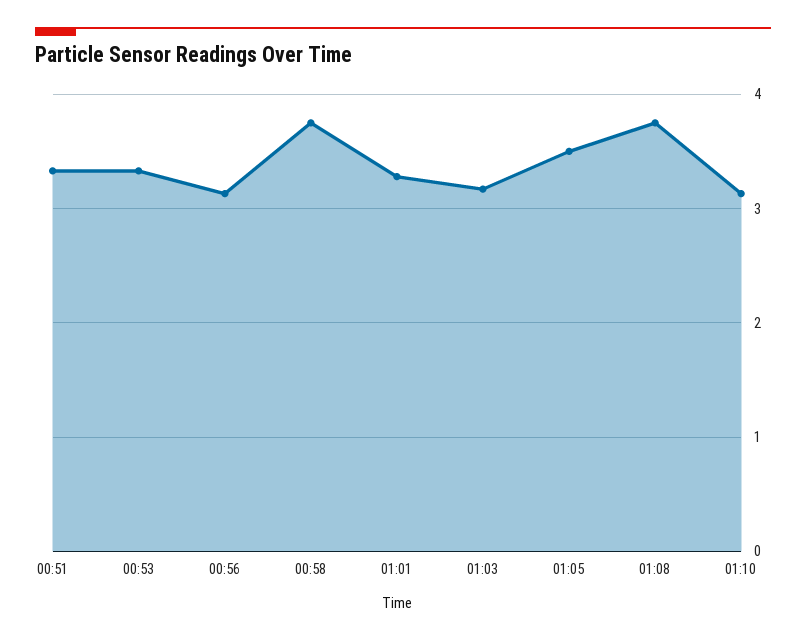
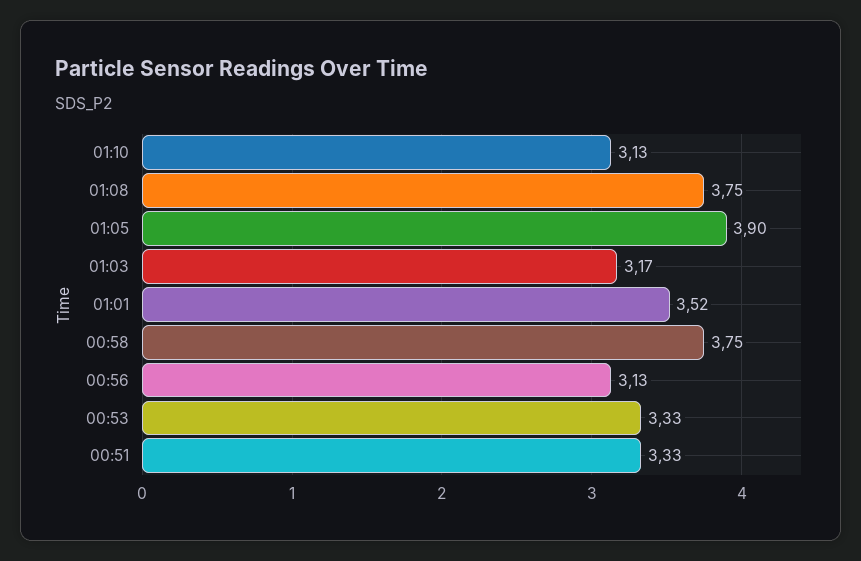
  {
    "00:51": 3.33,
    "00:53": 3.33,
    "00:56": 3.13,
    "00:58": 3.75,
-   "01:01": 3.3,
+   "01:01": 3.52,
    "01:03": 3.17,
-   "01:05": 3.5,
+   "01:05": 3.9,
    "01:08": 3.75,
    "01:10": 3.13
  }

